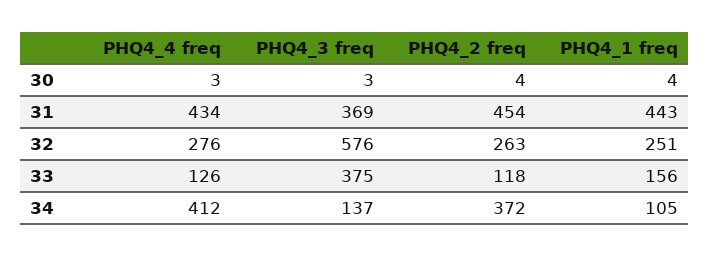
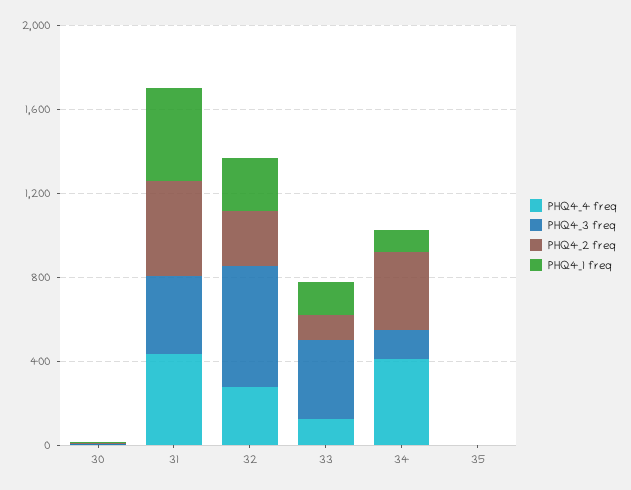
  {
    "PHQ4_4 freq": {
      "30": 3,
      "31": 434,
      "32": 276,
      "33": 126,
-     "34": 412
+     "34": 412,
+     "35": 0
    },
    "PHQ4_3 freq": {
      "30": 3,
      "31": 369,
      "32": 576,
      "33": 375,
-     "34": 137
+     "34": 137,
+     "35": 0
    },
    "PHQ4_2 freq": {
      "30": 4,
      "31": 454,
      "32": 263,
      "33": 118,
-     "34": 372
+     "34": 372,
+     "35": 0
    },
    "PHQ4_1 freq": {
      "30": 4,
      "31": 443,
      "32": 251,
      "33": 156,
-     "34": 105
+     "34": 105,
+     "35": 0
    }
  }

